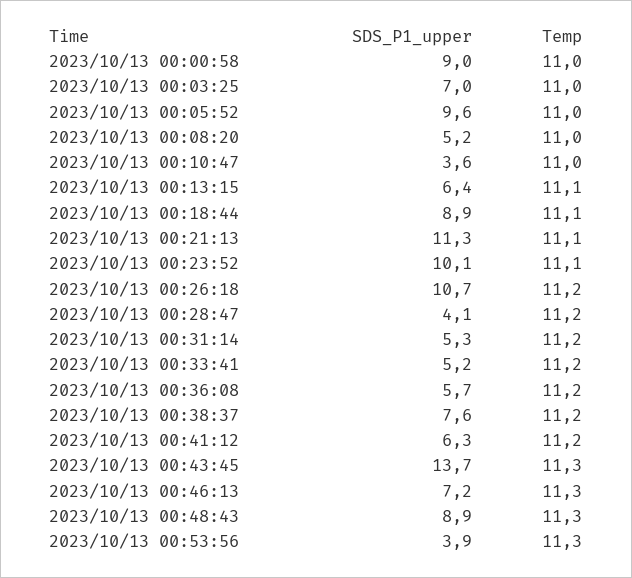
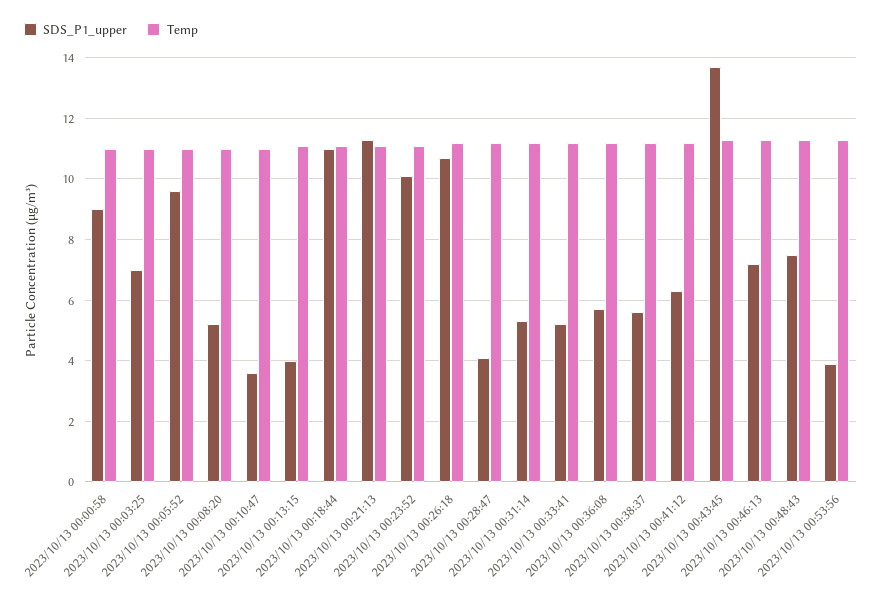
  {
    "SDS_P1_upper": {
      "2023/10/13 00:00:58": 9,
      "2023/10/13 00:03:25": 7,
      "2023/10/13 00:05:52": 9.6,
      "2023/10/13 00:08:20": 5.2,
      "2023/10/13 00:10:47": 3.6,
-     "2023/10/13 00:13:15": 6.4,
+     "2023/10/13 00:13:15": 4,
-     "2023/10/13 00:18:44": 8.9,
+     "2023/10/13 00:18:44": 11,
      "2023/10/13 00:21:13": 11.3,
      "2023/10/13 00:23:52": 10.1,
      "2023/10/13 00:26:18": 10.7,
      "2023/10/13 00:28:47": 4.1,
      "2023/10/13 00:31:14": 5.3,
      "2023/10/13 00:33:41": 5.2,
      "2023/10/13 00:36:08": 5.7,
-     "2023/10/13 00:38:37": 7.6,
+     "2023/10/13 00:38:37": 5.5,
      "2023/10/13 00:41:12": 6.3,
      "2023/10/13 00:43:45": 13.7,
      "2023/10/13 00:46:13": 7.2,
-     "2023/10/13 00:48:43": 8.9,
+     "2023/10/13 00:48:43": 7.5,
      "2023/10/13 00:53:56": 3.9
    },
    "Temp": {
      "2023/10/13 00:00:58": 11,
      "2023/10/13 00:03:25": 11,
      "2023/10/13 00:05:52": 11,
      "2023/10/13 00:08:20": 11,
      "2023/10/13 00:10:47": 11,
      "2023/10/13 00:13:15": 11.1,
      "2023/10/13 00:18:44": 11.1,
      "2023/10/13 00:21:13": 11.1,
      "2023/10/13 00:23:52": 11.1,
      "2023/10/13 00:26:18": 11.2,
      "2023/10/13 00:28:47": 11.2,
      "2023/10/13 00:31:14": 11.2,
      "2023/10/13 00:33:41": 11.2,
      "2023/10/13 00:36:08": 11.2,
      "2023/10/13 00:38:37": 11.2,
      "2023/10/13 00:41:12": 11.2,
      "2023/10/13 00:43:45": 11.3,
      "2023/10/13 00:46:13": 11.3,
      "2023/10/13 00:48:43": 11.3,
      "2023/10/13 00:53:56": 11.3
    }
  }

